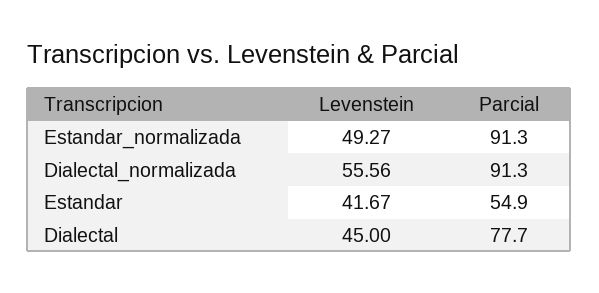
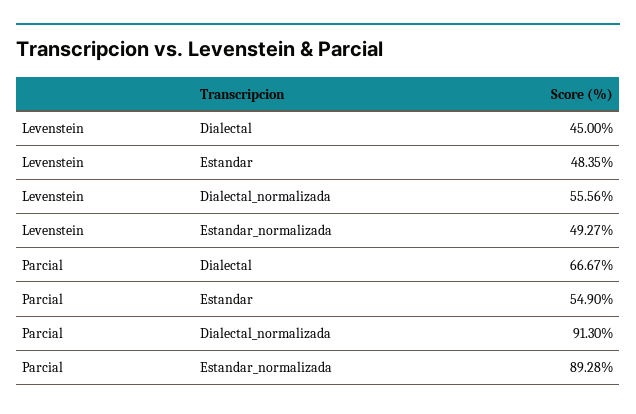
  {
    "Levenstein": {
      "Estandar_normalizada": 49.27,
      "Dialectal_normalizada": 55.56,
-     "Estandar": 41.67,
+     "Estandar": 48.35,
      "Dialectal": 45
    },
    "Parcial": {
-     "Estandar_normalizada": 91.3,
+     "Estandar_normalizada": 89.28,
      "Dialectal_normalizada": 91.3,
      "Estandar": 54.9,
-     "Dialectal": 77.7
+     "Dialectal": 66.67
    }
  }

